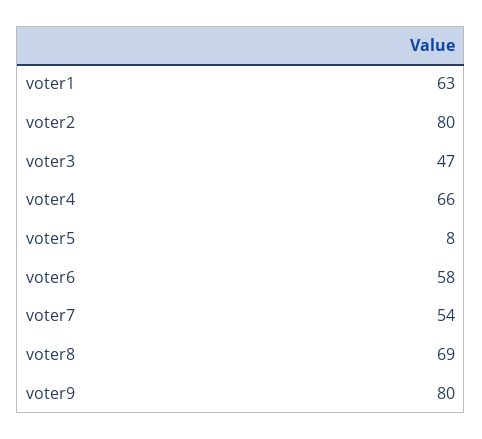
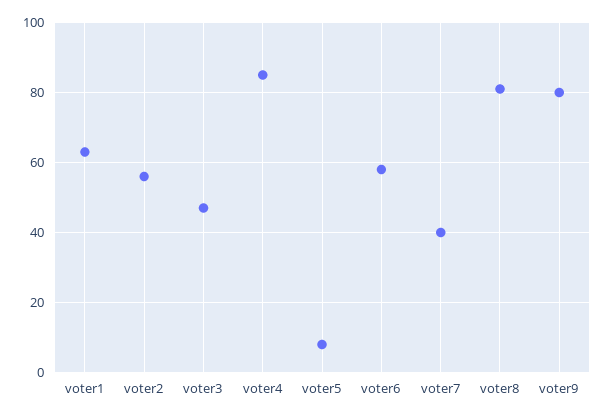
  {
    "voter1": 63,
-   "voter2": 80,
+   "voter2": 55,
    "voter3": 47,
-   "voter4": 66,
+   "voter4": 85,
    "voter5": 8,
    "voter6": 58,
-   "voter7": 54,
+   "voter7": 40,
-   "voter8": 69,
+   "voter8": 80,
    "voter9": 80
  }

